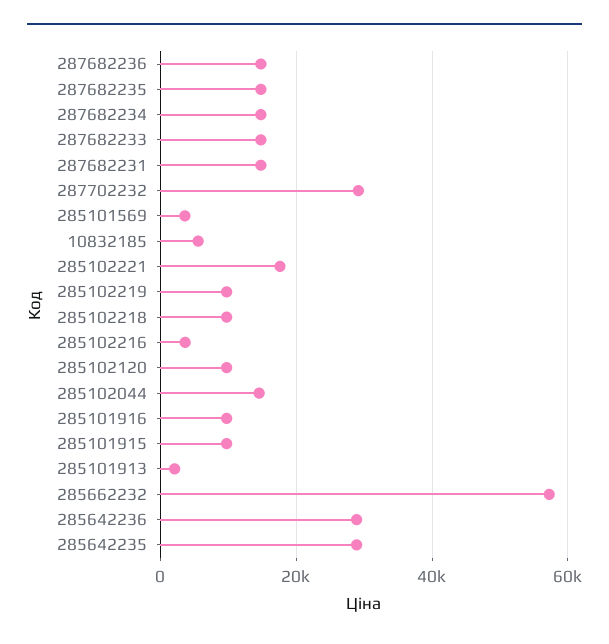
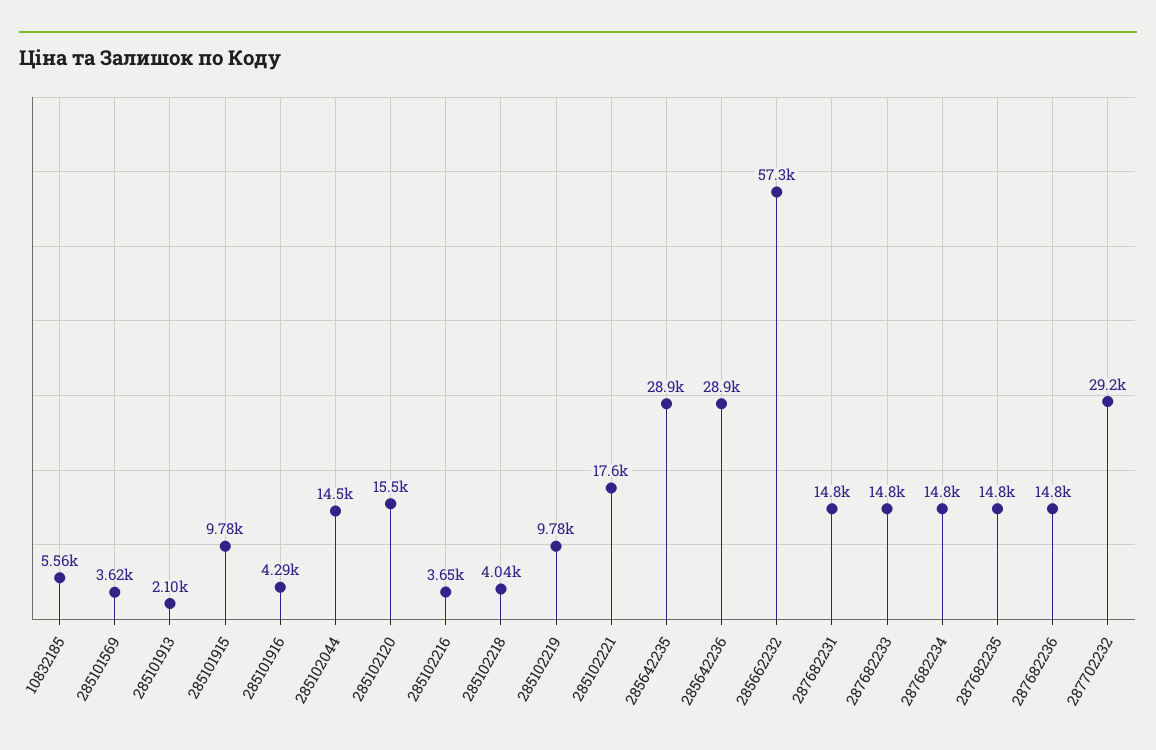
  {
    "287682236": 14800,
    "287682235": 14800,
    "287682234": 14800,
    "287682233": 14800,
    "287682231": 14800,
    "287702232": 29200,
    "285101569": 3620,
    "10832185": 5560,
    "285102221": 17600,
    "285102219": 9780,
-   "285102218": 10000,
+   "285102218": 4040,
    "285102216": 3650,
-   "285102120": 10000,
+   "285102120": 15500,
    "285102044": 14500,
-   "285101916": 10000,
+   "285101916": 4290,
    "285101915": 9780,
    "285101913": 2100,
    "285662232": 57300,
    "285642236": 28900,
    "285642235": 28900
  }

